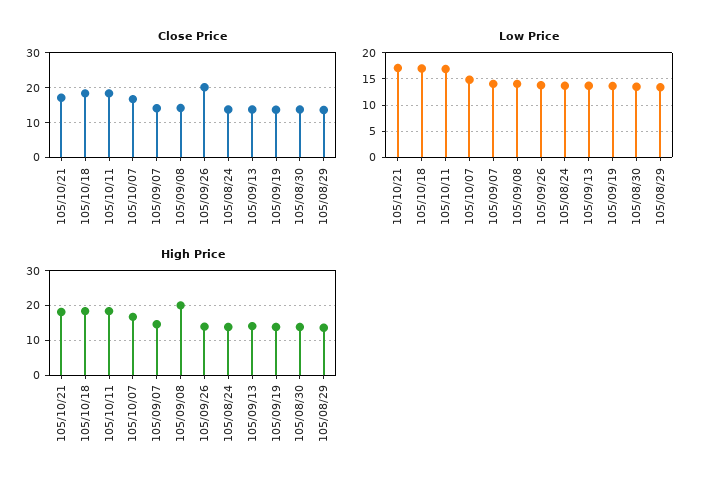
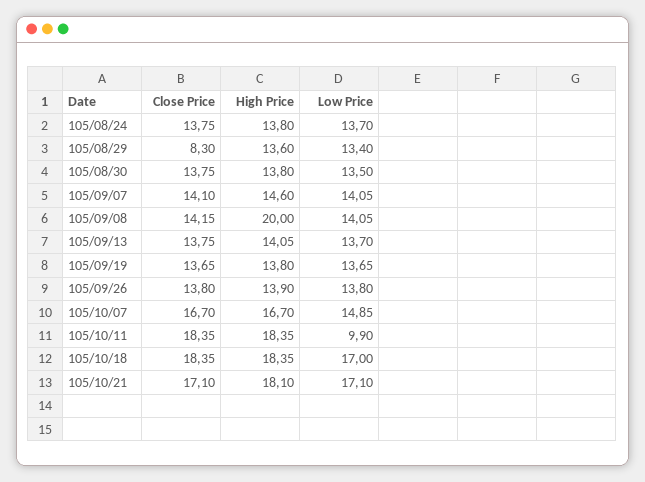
  {
    "Close Price": {
      "105/10/21": 17.1,
      "105/10/18": 18.35,
      "105/10/11": 18.35,
      "105/10/07": 16.7,
      "105/09/07": 14.1,
      "105/09/08": 14.15,
-     "105/09/26": 20,
+     "105/09/26": 13.8,
      "105/08/24": 13.75,
      "105/09/13": 13.75,
      "105/09/19": 13.65,
      "105/08/30": 13.75,
-     "105/08/29": 14
+     "105/08/29": 8.3
    },
    "Low Price": {
      "105/10/21": 17.1,
      "105/10/18": 17,
-     "105/10/11": 17.5,
+     "105/10/11": 9.9,
      "105/10/07": 14.85,
      "105/09/07": 14.05,
      "105/09/08": 14.05,
      "105/09/26": 13.8,
      "105/08/24": 13.7,
      "105/09/13": 13.7,
      "105/09/19": 13.65,
      "105/08/30": 13.5,
      "105/08/29": 13.4
    },
    "High Price": {
      "105/10/21": 18.1,
      "105/10/18": 18.35,
      "105/10/11": 18.35,
      "105/10/07": 16.7,
      "105/09/07": 14.6,
      "105/09/08": 20,
      "105/09/26": 13.9,
      "105/08/24": 13.8,
      "105/09/13": 14.05,
      "105/09/19": 13.8,
      "105/08/30": 13.8,
      "105/08/29": 13.6
    }
  }

